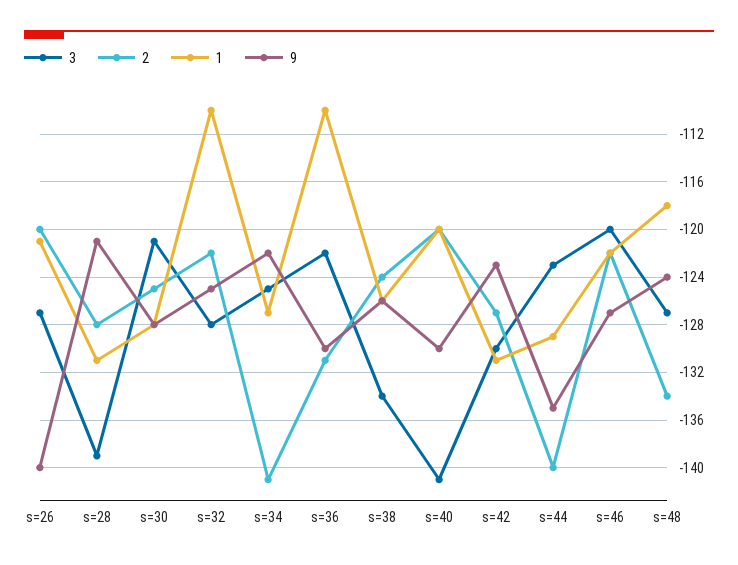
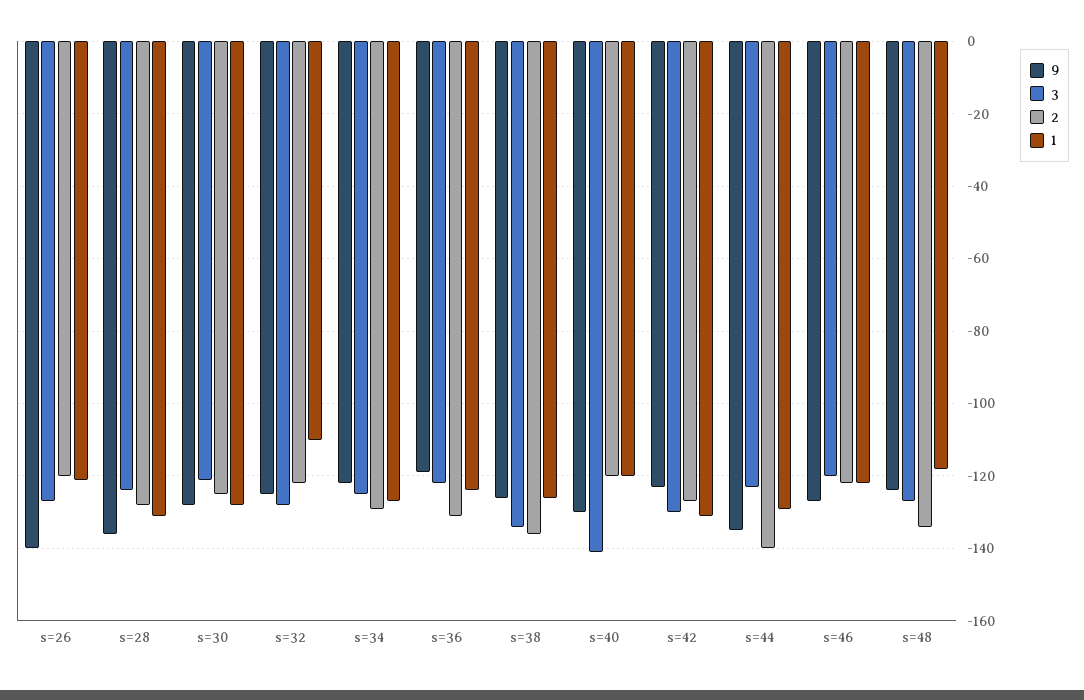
  {
    "3": {
      "s=26": -127,
-     "s=28": -139,
+     "s=28": -125,
      "s=30": -121,
      "s=32": -128,
      "s=34": -125,
      "s=36": -122,
      "s=38": -134,
      "s=40": -141,
      "s=42": -130,
      "s=44": -123,
      "s=46": -120,
      "s=48": -127
    },
    "2": {
      "s=26": -120,
      "s=28": -128,
      "s=30": -125,
      "s=32": -122,
-     "s=34": -141,
+     "s=34": -130,
      "s=36": -131,
-     "s=38": -124,
+     "s=38": -135,
      "s=40": -120,
      "s=42": -127,
      "s=44": -140,
      "s=46": -122,
      "s=48": -134
    },
    "1": {
      "s=26": -121,
      "s=28": -131,
      "s=30": -128,
      "s=32": -110,
      "s=34": -127,
-     "s=36": -110,
+     "s=36": -125,
      "s=38": -126,
      "s=40": -120,
      "s=42": -131,
      "s=44": -129,
      "s=46": -122,
      "s=48": -118
    },
    "9": {
      "s=26": -140,
-     "s=28": -121,
+     "s=28": -135,
      "s=30": -128,
      "s=32": -125,
      "s=34": -122,
-     "s=36": -130,
+     "s=36": -120,
      "s=38": -126,
      "s=40": -130,
      "s=42": -123,
      "s=44": -135,
      "s=46": -127,
      "s=48": -124
    }
  }

